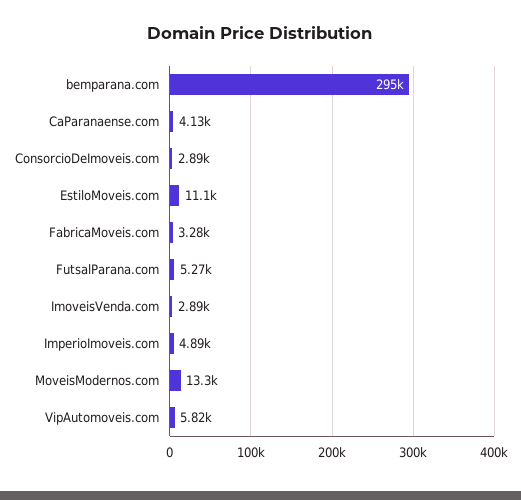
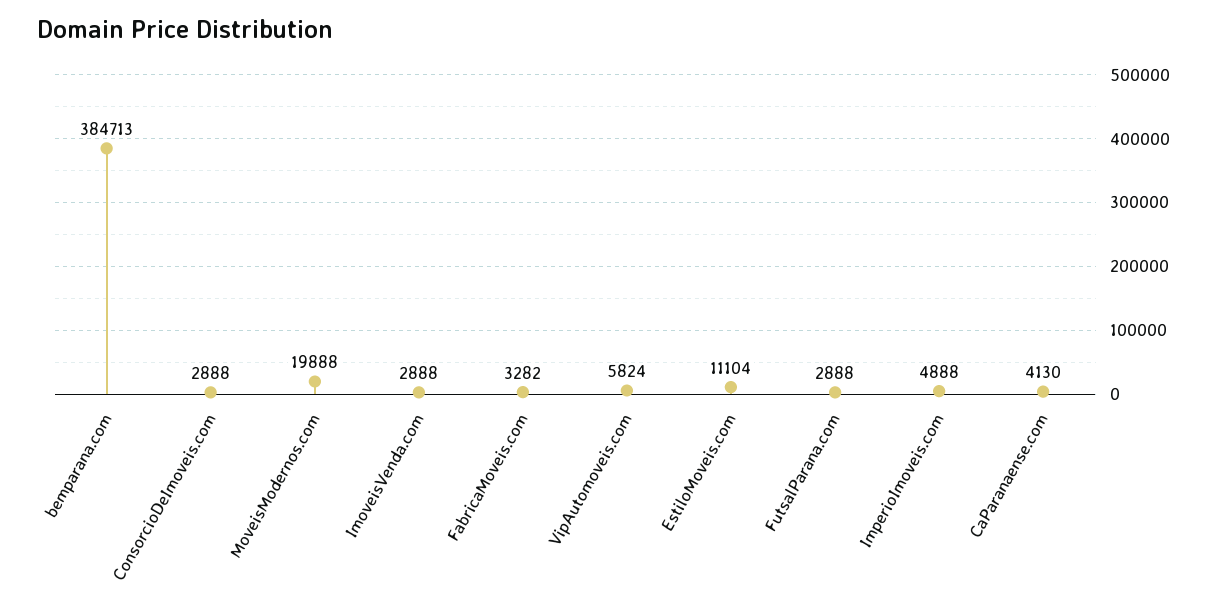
  {
-   "bemparana.com": 295000,
+   "bemparana.com": 384713,
    "CaParanaense.com": 4130,
    "ConsorcioDeImoveis.com": 2888,
    "EstiloMoveis.com": 11104,
    "FabricaMoveis.com": 3282,
-   "FutsalParana.com": 5270,
+   "FutsalParana.com": 2888,
    "ImoveisVenda.com": 2888,
    "ImperioImoveis.com": 4888,
-   "MoveisModernos.com": 13300,
+   "MoveisModernos.com": 19888,
    "VipAutomoveis.com": 5824
  }

